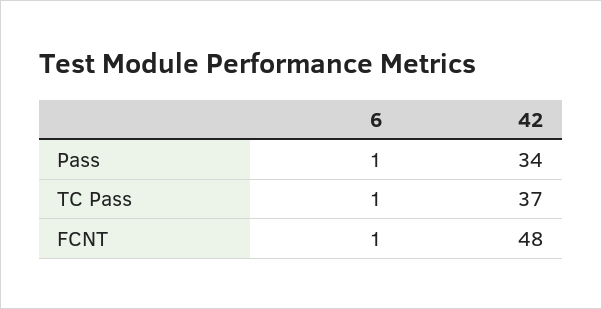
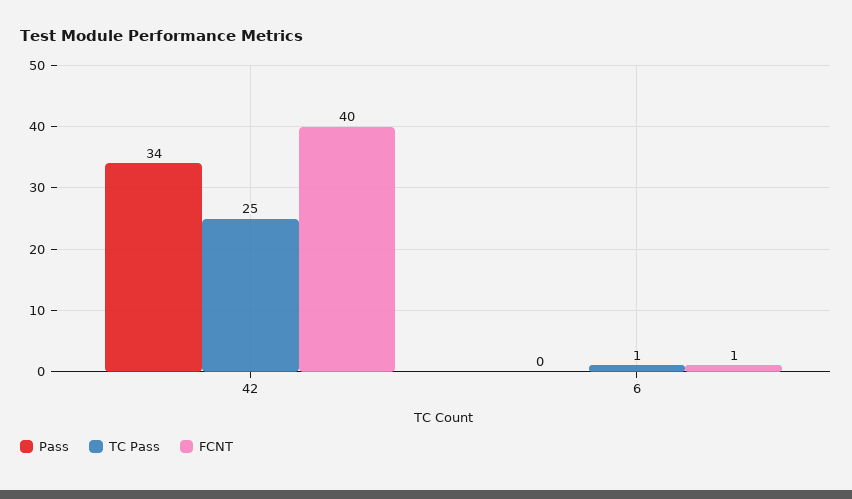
  {
    "Pass": {
-     "6": 1,
+     "6": 0,
      "42": 34
    },
    "TC Pass": {
      "6": 1,
-     "42": 37
+     "42": 25
    },
    "FCNT": {
      "6": 1,
-     "42": 48
+     "42": 40
    }
  }

